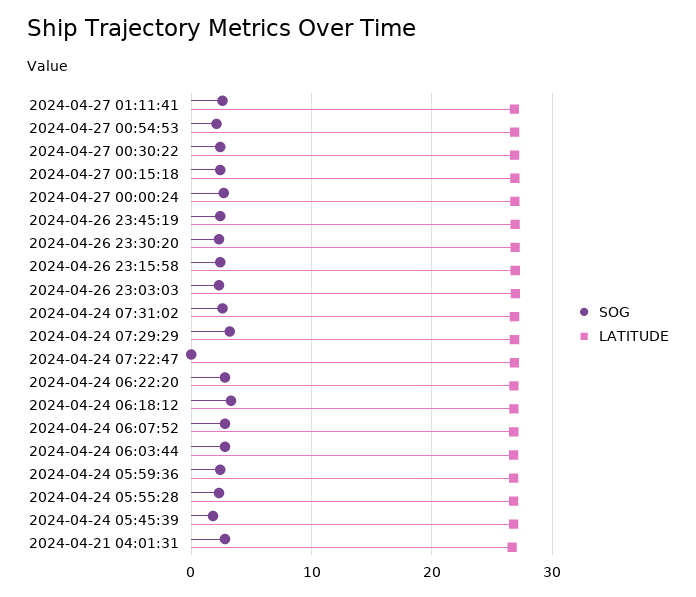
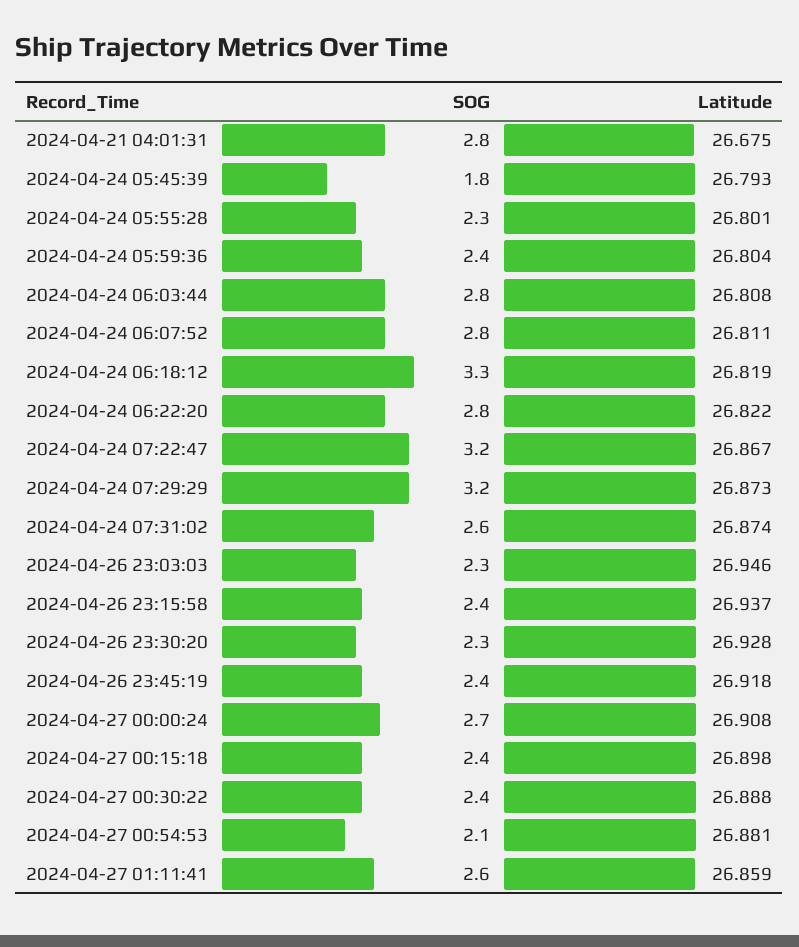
  {
    "SOG": {
      "2024-04-27 01:11:41": 2.6,
      "2024-04-27 00:54:53": 2.1,
      "2024-04-27 00:30:22": 2.4,
      "2024-04-27 00:15:18": 2.4,
      "2024-04-27 00:00:24": 2.7,
      "2024-04-26 23:45:19": 2.4,
      "2024-04-26 23:30:20": 2.3,
      "2024-04-26 23:15:58": 2.4,
      "2024-04-26 23:03:03": 2.3,
      "2024-04-24 07:31:02": 2.6,
      "2024-04-24 07:29:29": 3.2,
-     "2024-04-24 07:22:47": 0,
+     "2024-04-24 07:22:47": 3.2,
      "2024-04-24 06:22:20": 2.8,
      "2024-04-24 06:18:12": 3.3,
      "2024-04-24 06:07:52": 2.8,
      "2024-04-24 06:03:44": 2.8,
      "2024-04-24 05:59:36": 2.4,
      "2024-04-24 05:55:28": 2.3,
      "2024-04-24 05:45:39": 1.8,
      "2024-04-21 04:01:31": 2.8
    },
    "LATITUDE": {
      "2024-04-27 01:11:41": 26.859,
      "2024-04-27 00:54:53": 26.881,
      "2024-04-27 00:30:22": 26.888,
      "2024-04-27 00:15:18": 26.898,
      "2024-04-27 00:00:24": 26.908,
      "2024-04-26 23:45:19": 26.918,
      "2024-04-26 23:30:20": 26.928,
      "2024-04-26 23:15:58": 26.937,
      "2024-04-26 23:03:03": 26.946,
      "2024-04-24 07:31:02": 26.874,
      "2024-04-24 07:29:29": 26.873,
      "2024-04-24 07:22:47": 26.867,
      "2024-04-24 06:22:20": 26.822,
      "2024-04-24 06:18:12": 26.819,
      "2024-04-24 06:07:52": 26.811,
      "2024-04-24 06:03:44": 26.808,
      "2024-04-24 05:59:36": 26.804,
      "2024-04-24 05:55:28": 26.801,
      "2024-04-24 05:45:39": 26.793,
      "2024-04-21 04:01:31": 26.675
    }
  }

